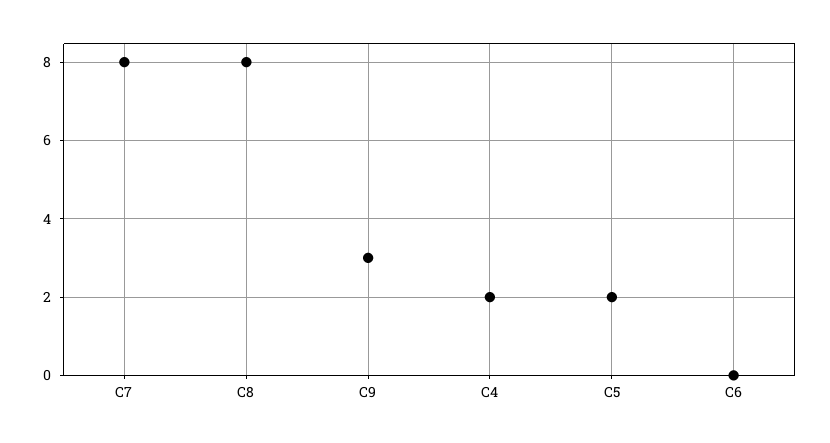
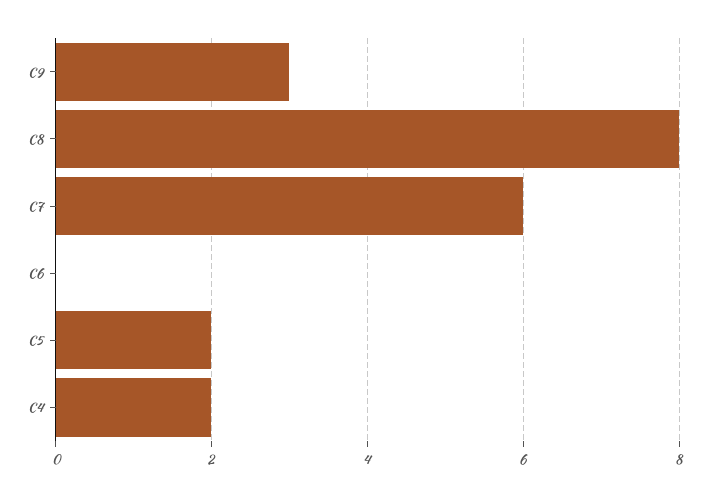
  {
-   "C7": 8,
+   "C7": 6,
    "C8": 8,
    "C9": 3,
    "C4": 2,
    "C5": 2,
    "C6": 0
  }

